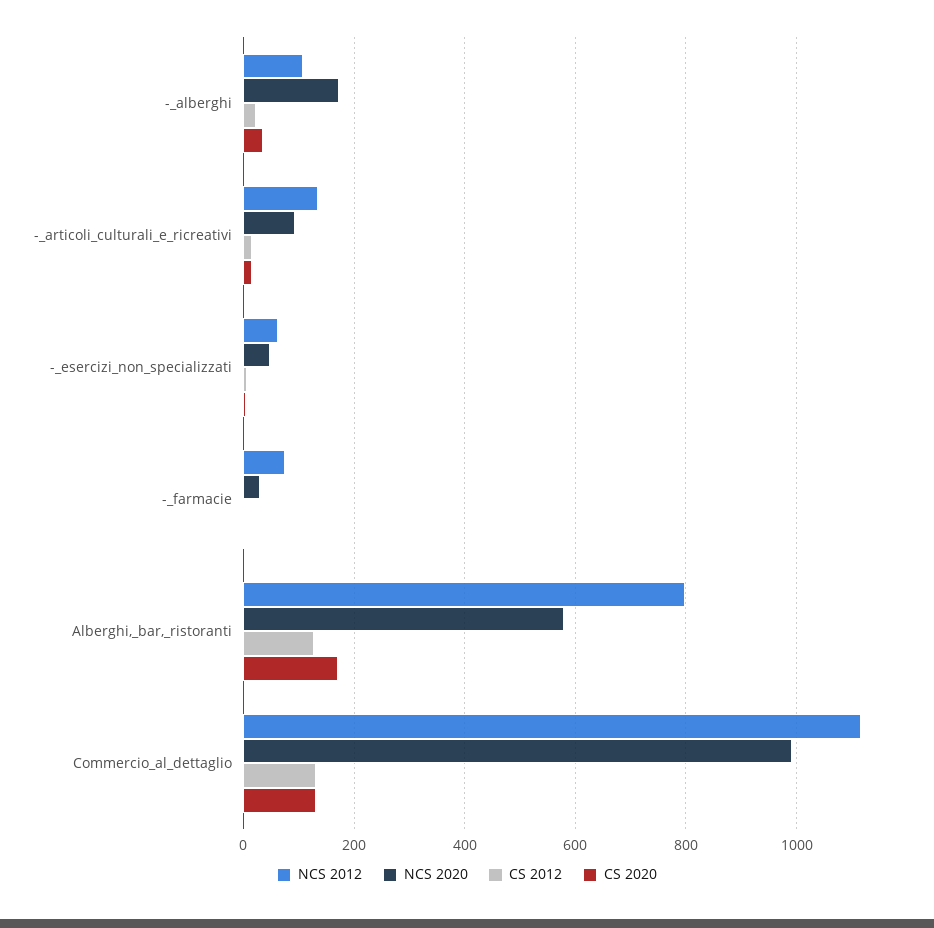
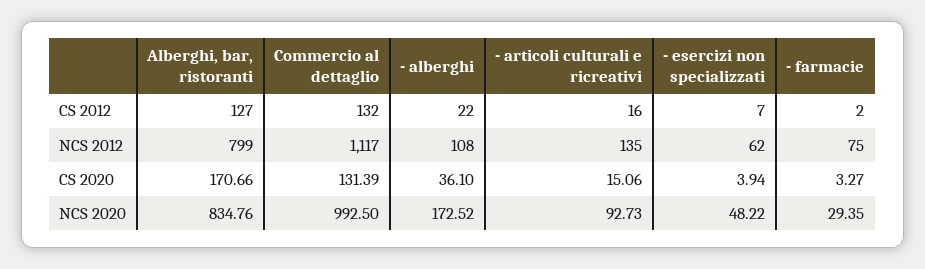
  {
    "NCS 2012": {
      "-_alberghi": 108,
      "-_articoli_culturali_e_ricreativi": 135,
      "-_esercizi_non_specializzati": 62,
      "-_farmacie": 75,
      "Alberghi,_bar,_ristoranti": 799,
      "Commercio_al_dettaglio": 1117
    },
    "NCS 2020": {
      "-_alberghi": 172.52,
      "-_articoli_culturali_e_ricreativi": 92.73,
      "-_esercizi_non_specializzati": 48.22,
      "-_farmacie": 29.35,
-     "Alberghi,_bar,_ristoranti": 580,
+     "Alberghi,_bar,_ristoranti": 834.76,
      "Commercio_al_dettaglio": 992.5
    },
    "CS 2012": {
      "-_alberghi": 22,
      "-_articoli_culturali_e_ricreativi": 16,
      "-_esercizi_non_specializzati": 7,
      "-_farmacie": 2,
      "Alberghi,_bar,_ristoranti": 127,
      "Commercio_al_dettaglio": 132
    },
    "CS 2020": {
      "-_alberghi": 36.1,
      "-_articoli_culturali_e_ricreativi": 15.06,
      "-_esercizi_non_specializzati": 3.94,
      "-_farmacie": 3.27,
      "Alberghi,_bar,_ristoranti": 170.66,
      "Commercio_al_dettaglio": 131.39
    }
  }

